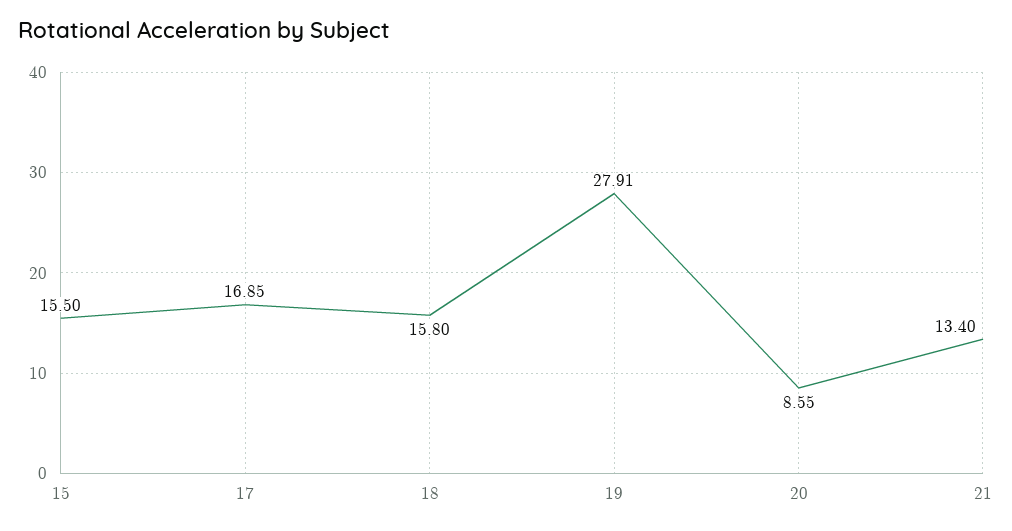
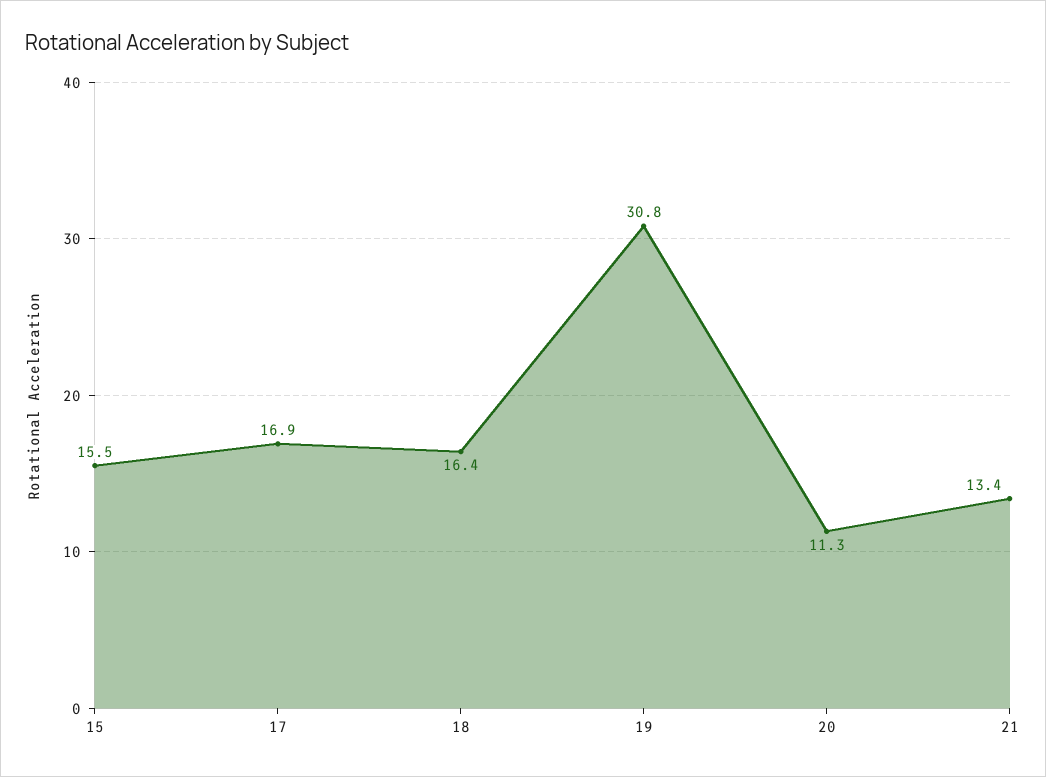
  {
    "15": 15.5,
    "17": 16.85,
-   "18": 15.8,
+   "18": 16.4,
-   "19": 27.91,
+   "19": 30.8,
-   "20": 8.55,
+   "20": 11.3,
    "21": 13.4
  }

